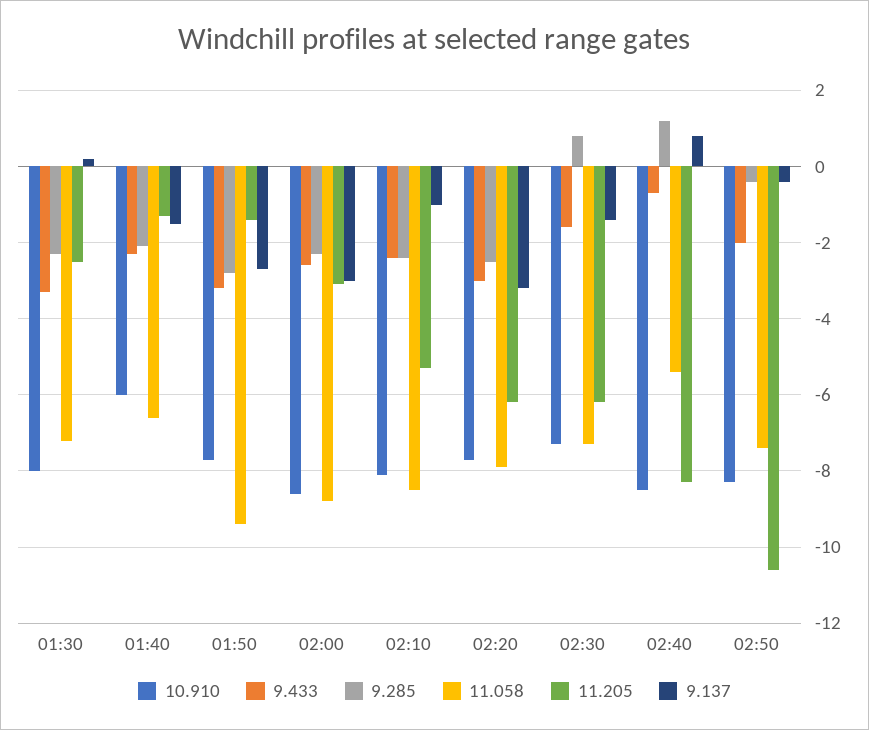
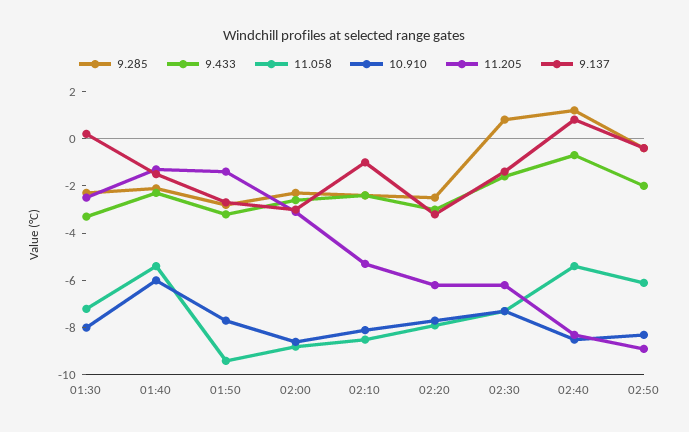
  {
    "10.910": {
      "01:30": -8,
      "01:40": -6,
      "01:50": -7.5,
      "02:00": -8.5,
      "02:10": -8,
      "02:20": -7.5,
      "02:30": -7.5,
      "02:40": -8.5,
      "02:50": -8.5
    },
    "9.433": {
      "01:30": -3.5,
      "01:40": -2.5,
      "01:50": -3,
      "02:00": -2.5,
      "02:10": -2.5,
      "02:20": -3,
      "02:30": -1.5,
      "02:40": -0.5,
      "02:50": -2
    },
    "9.285": {
      "01:30": -2.5,
      "01:40": -2,
      "01:50": -3,
      "02:00": -2.5,
      "02:10": -2.5,
      "02:20": -2.5,
      "02:30": 1,
      "02:40": 1,
      "02:50": -0.5
    },
    "11.058": {
      "01:30": -7,
-     "01:40": -6.5,
+     "01:40": -5.5,
      "01:50": -9.5,
      "02:00": -9,
      "02:10": -8.5,
      "02:20": -8,
      "02:30": -7.5,
      "02:40": -5.5,
-     "02:50": -7.5
+     "02:50": -6
    },
    "11.205": {
      "01:30": -2.5,
      "01:40": -1.5,
      "01:50": -1.5,
      "02:00": -3,
      "02:10": -5.5,
      "02:20": -6,
      "02:30": -6,
      "02:40": -8.5,
-     "02:50": -10.5
+     "02:50": -9
    },
    "9.137": {
      "01:30": 0,
      "01:40": -1.5,
      "01:50": -2.5,
      "02:00": -3,
      "02:10": -1,
      "02:20": -3,
      "02:30": -1.5,
      "02:40": 1,
      "02:50": -0.5
    }
  }

